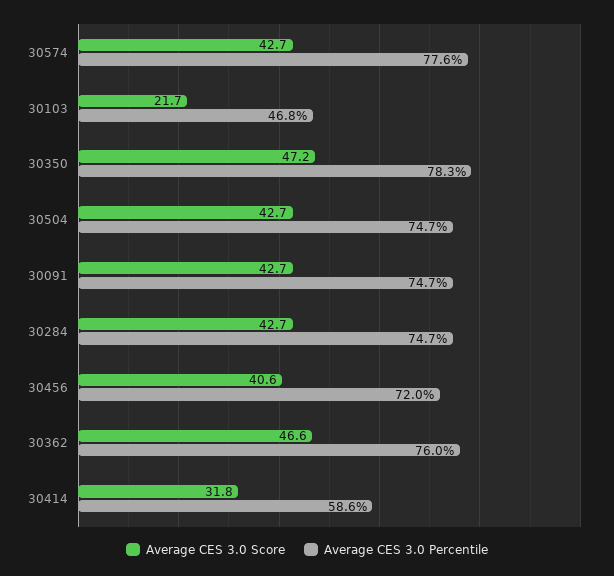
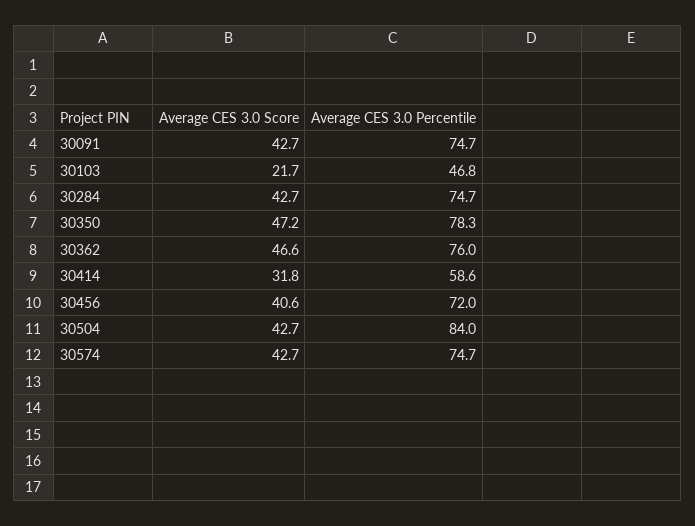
  {
    "Average CES 3.0 Score": {
      "30574": 42.7,
      "30103": 21.7,
      "30350": 47.2,
      "30504": 42.7,
      "30091": 42.7,
      "30284": 42.7,
      "30456": 40.6,
      "30362": 46.6,
      "30414": 31.8
    },
    "Average CES 3.0 Percentile": {
-     "30574": 77.6,
+     "30574": 74.7,
      "30103": 46.8,
      "30350": 78.3,
-     "30504": 74.7,
+     "30504": 84,
      "30091": 74.7,
      "30284": 74.7,
      "30456": 72,
      "30362": 76,
      "30414": 58.6
    }
  }

